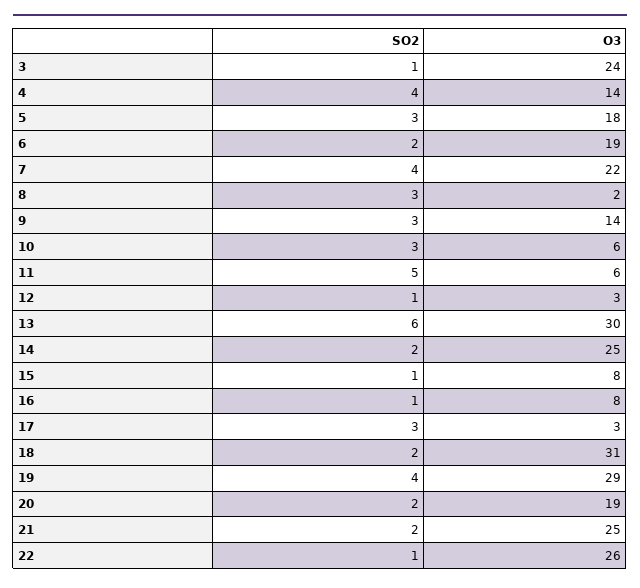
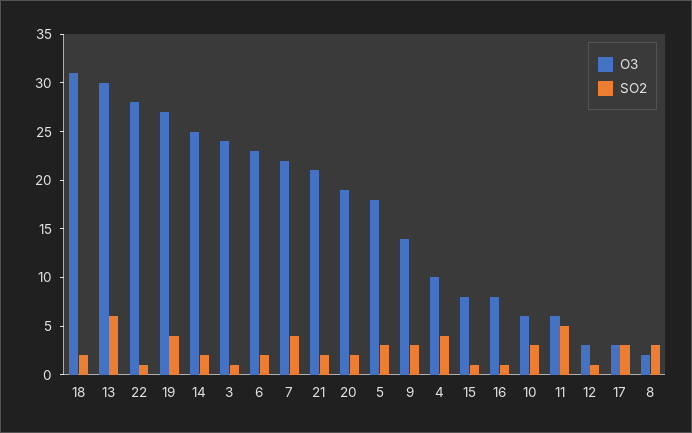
  {
    "SO2": {
      "3": 1,
      "4": 4,
      "5": 3,
      "6": 2,
      "7": 4,
      "8": 3,
      "9": 3,
      "10": 3,
      "11": 5,
      "12": 1,
      "13": 6,
      "14": 2,
      "15": 1,
      "16": 1,
      "17": 3,
      "18": 2,
      "19": 4,
      "20": 2,
      "21": 2,
      "22": 1
    },
    "O3": {
      "3": 24,
-     "4": 14,
+     "4": 10,
      "5": 18,
-     "6": 19,
+     "6": 23,
      "7": 22,
      "8": 2,
      "9": 14,
      "10": 6,
      "11": 6,
      "12": 3,
      "13": 30,
      "14": 25,
      "15": 8,
      "16": 8,
      "17": 3,
      "18": 31,
-     "19": 29,
+     "19": 27,
      "20": 19,
-     "21": 25,
+     "21": 21,
-     "22": 26
+     "22": 28
    }
  }

